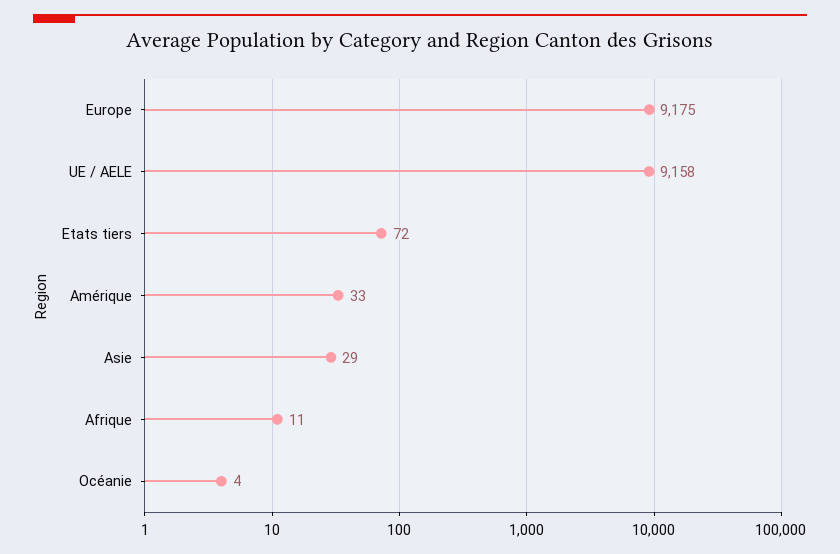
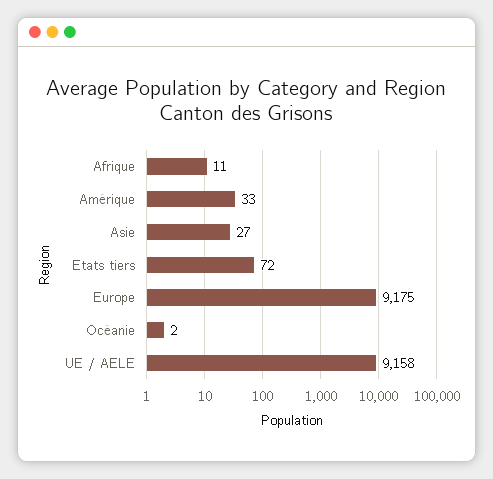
  {
    "Europe": 9175,
    "UE / AELE": 9158,
    "Etats tiers": 72,
    "Amérique": 33,
-   "Asie": 29,
+   "Asie": 27,
    "Afrique": 11,
-   "Océanie": 4
+   "Océanie": 2
  }

